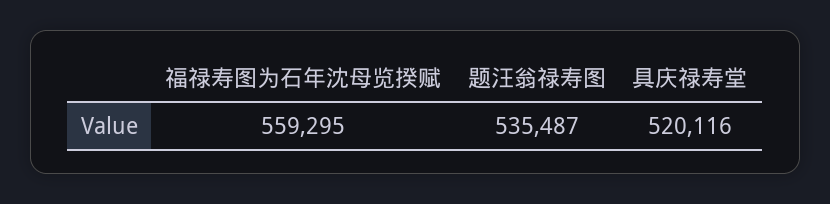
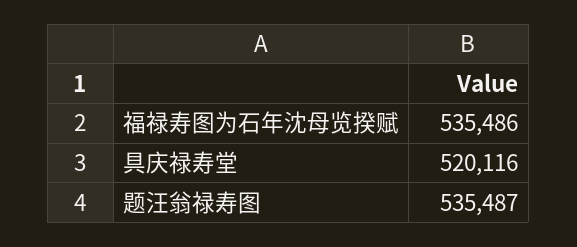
  {
-   "福禄寿图为石年沈母览揆赋": 559295,
+   "福禄寿图为石年沈母览揆赋": 535486,
    "题汪翁禄寿图": 535487,
    "具庆禄寿堂": 520116
  }

